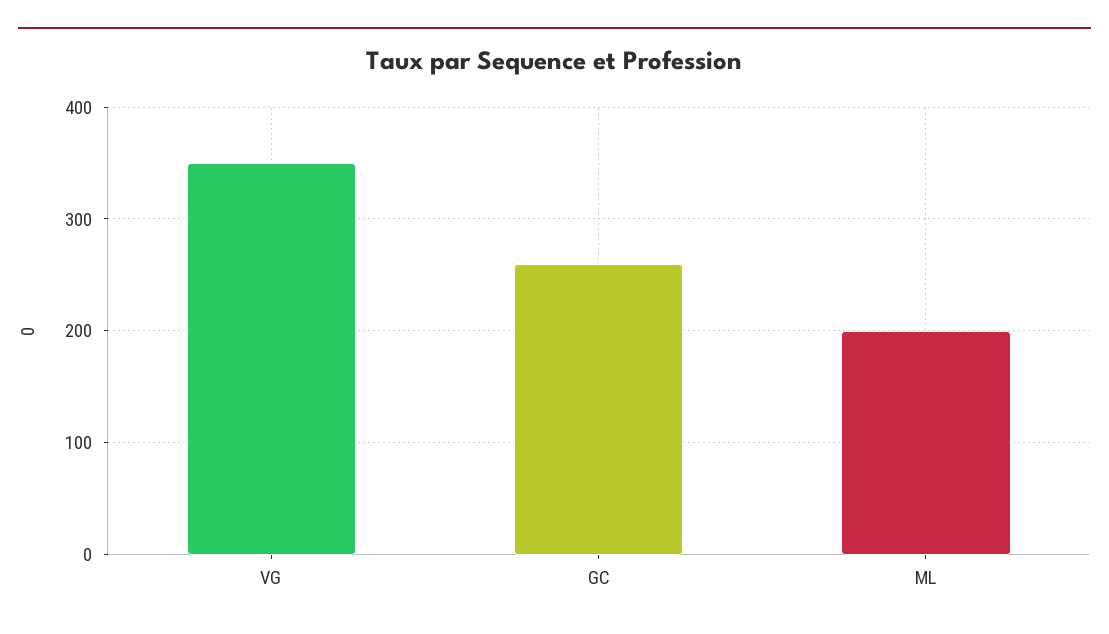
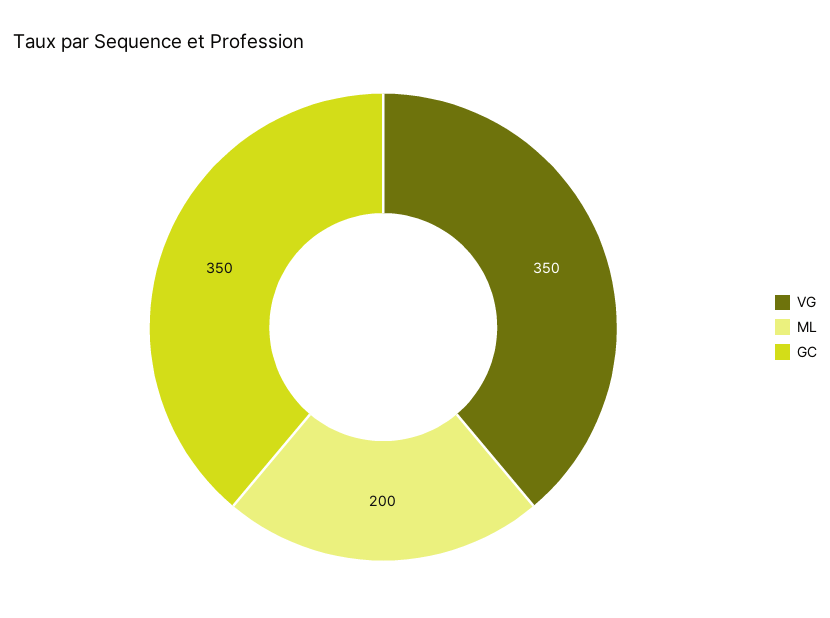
  {
    "VG": 350,
-   "GC": 260,
+   "GC": 350,
    "ML": 200
  }

